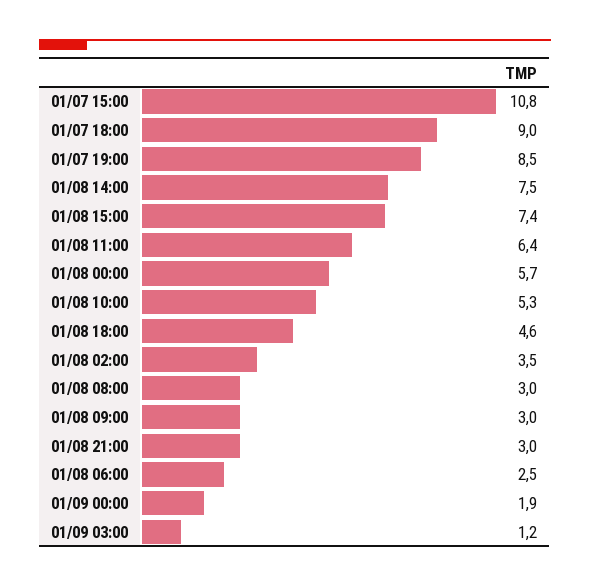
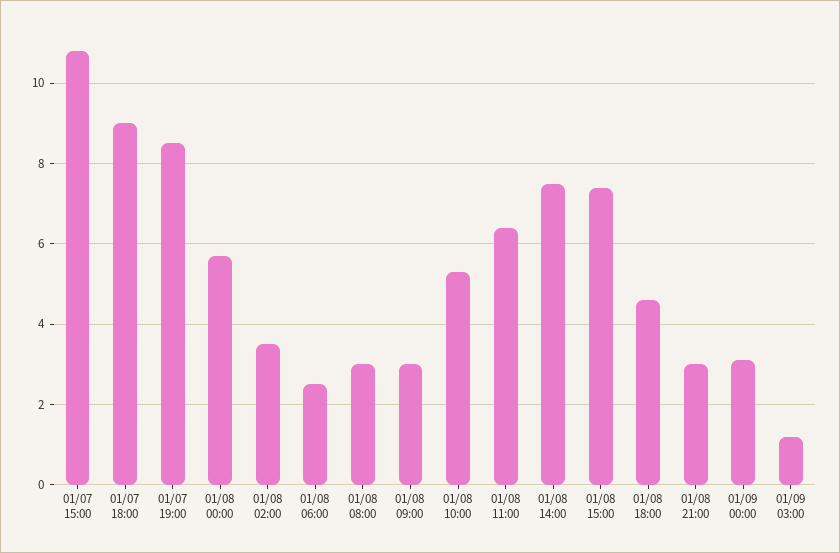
  {
    "01/07 15:00": 10.8,
    "01/07 18:00": 9,
    "01/07 19:00": 8.5,
    "01/08 14:00": 7.5,
    "01/08 15:00": 7.4,
    "01/08 11:00": 6.4,
    "01/08 00:00": 5.7,
    "01/08 10:00": 5.3,
    "01/08 18:00": 4.6,
    "01/08 02:00": 3.5,
    "01/08 08:00": 3,
    "01/08 09:00": 3,
    "01/08 21:00": 3,
    "01/08 06:00": 2.5,
-   "01/09 00:00": 1.9,
+   "01/09 00:00": 3,
    "01/09 03:00": 1.2
  }

